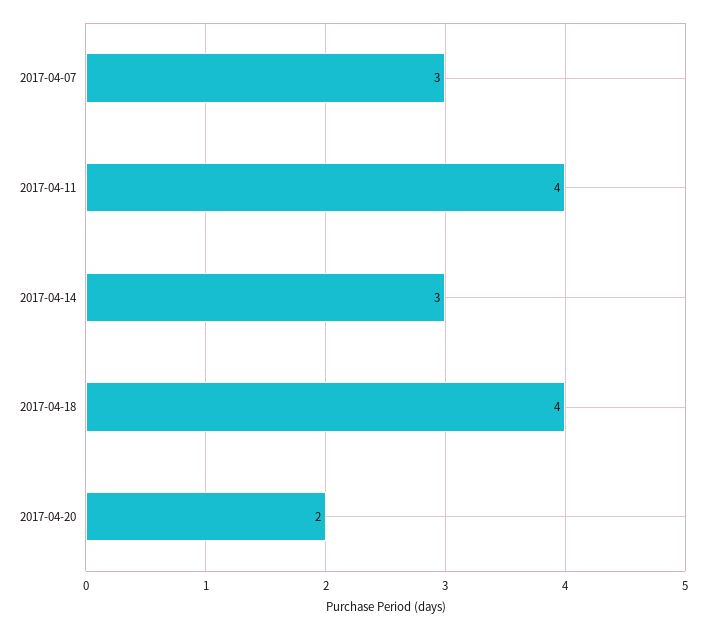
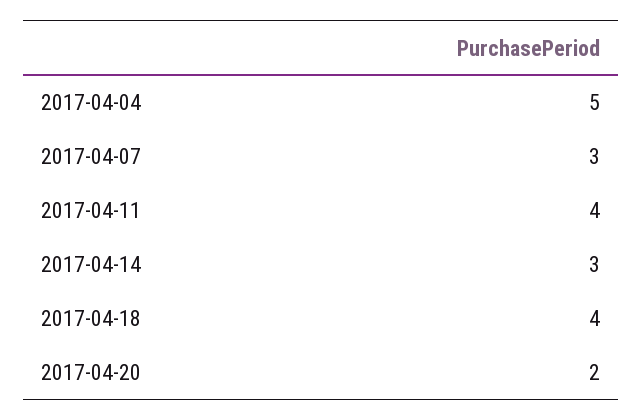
  {
    "2017-04-07": 3,
    "2017-04-11": 4,
    "2017-04-14": 3,
    "2017-04-18": 4,
-   "2017-04-20": 2
+   "2017-04-20": 2,
+   "2017-04-04": 5
  }

